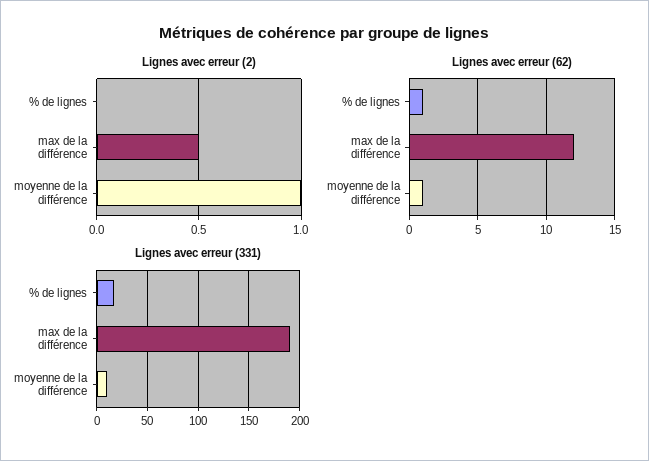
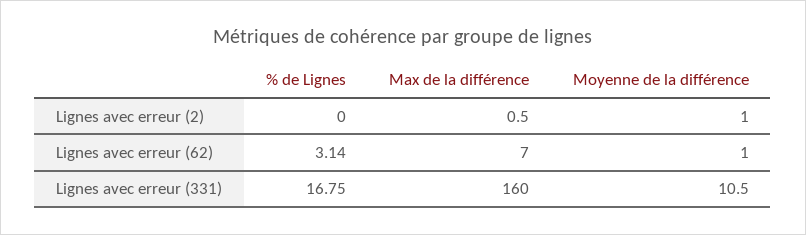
  {
    "Lignes avec erreur (2)": {
      "% de lignes": 0,
      "max de la différence": 0.5,
      "moyenne de la différence": 1
    },
    "Lignes avec erreur (62)": {
-     "% de lignes": 1,
+     "% de lignes": 3.14,
-     "max de la différence": 12,
+     "max de la différence": 7,
      "moyenne de la différence": 1
    },
    "Lignes avec erreur (331)": {
      "% de lignes": 16.75,
-     "max de la différence": 190,
+     "max de la différence": 160,
      "moyenne de la différence": 10.5
    }
  }

